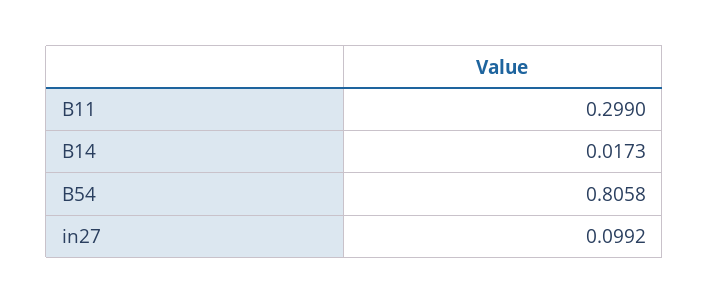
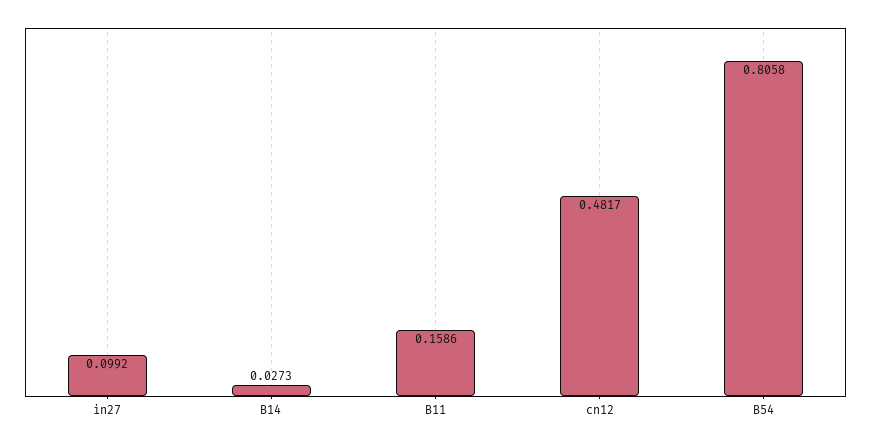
  {
-   "B11": 0.299,
+   "B11": 0.1586,
-   "B14": 0.0173,
+   "B14": 0.0273,
    "B54": 0.8058,
-   "in27": 0.0992
+   "in27": 0.0992,
+   "cn12": 0.4817
  }

